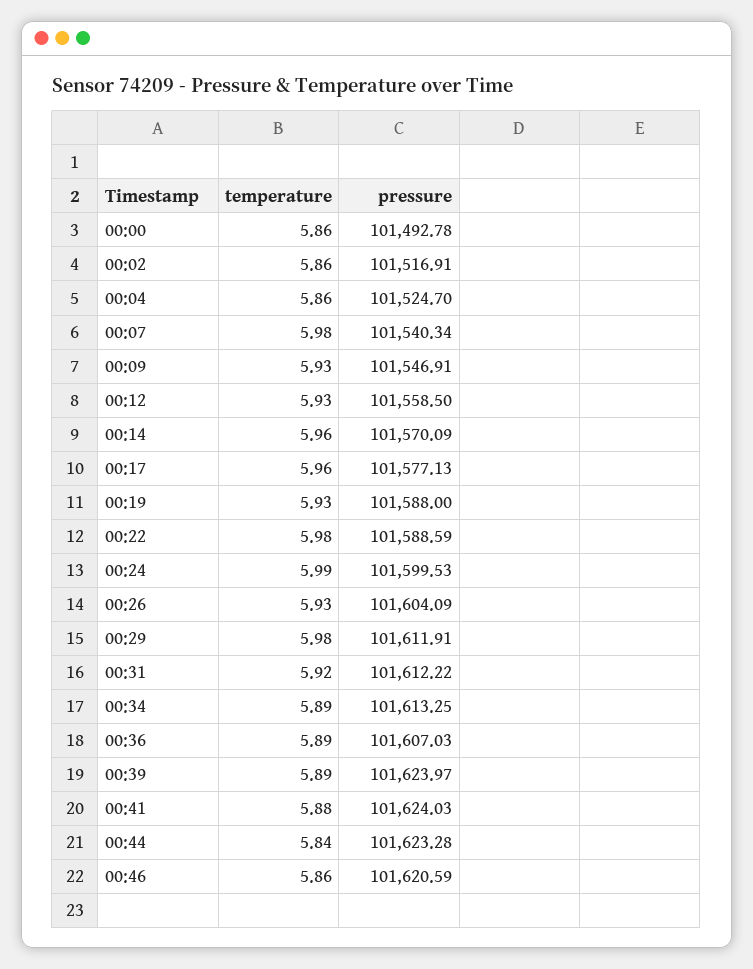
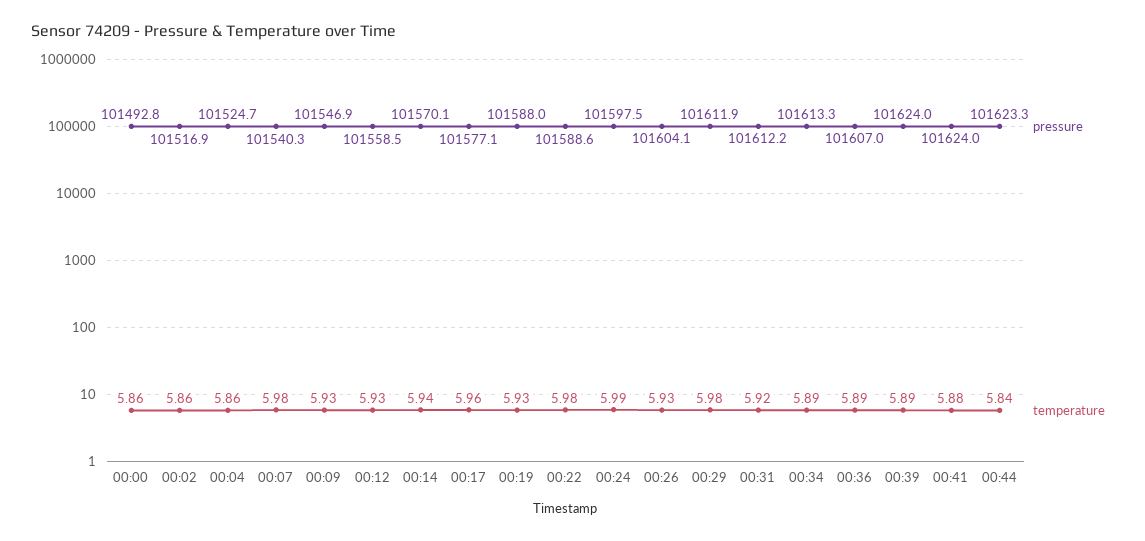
  {
    "temperature": {
      "00:00": 5.86,
      "00:02": 5.86,
      "00:04": 5.86,
      "00:07": 5.98,
      "00:09": 5.93,
      "00:12": 5.93,
-     "00:14": 5.96,
+     "00:14": 5.94,
      "00:17": 5.96,
      "00:19": 5.93,
      "00:22": 5.98,
      "00:24": 5.99,
      "00:26": 5.93,
      "00:29": 5.98,
      "00:31": 5.92,
      "00:34": 5.89,
      "00:36": 5.89,
      "00:39": 5.89,
      "00:41": 5.88,
-     "00:44": 5.84,
+     "00:44": 5.84
-     "00:46": 5.86
    },
    "pressure": {
      "00:00": 101492.78,
      "00:02": 101516.91,
      "00:04": 101524.7,
      "00:07": 101540.34,
      "00:09": 101546.91,
      "00:12": 101558.5,
      "00:14": 101570.09,
      "00:17": 101577.13,
      "00:19": 101588,
      "00:22": 101588.59,
-     "00:24": 101599.53,
+     "00:24": 101597.5,
      "00:26": 101604.09,
      "00:29": 101611.91,
      "00:31": 101612.22,
      "00:34": 101613.25,
      "00:36": 101607.03,
      "00:39": 101623.97,
      "00:41": 101624.03,
-     "00:44": 101623.28,
+     "00:44": 101623.28
-     "00:46": 101620.59
    }
  }

